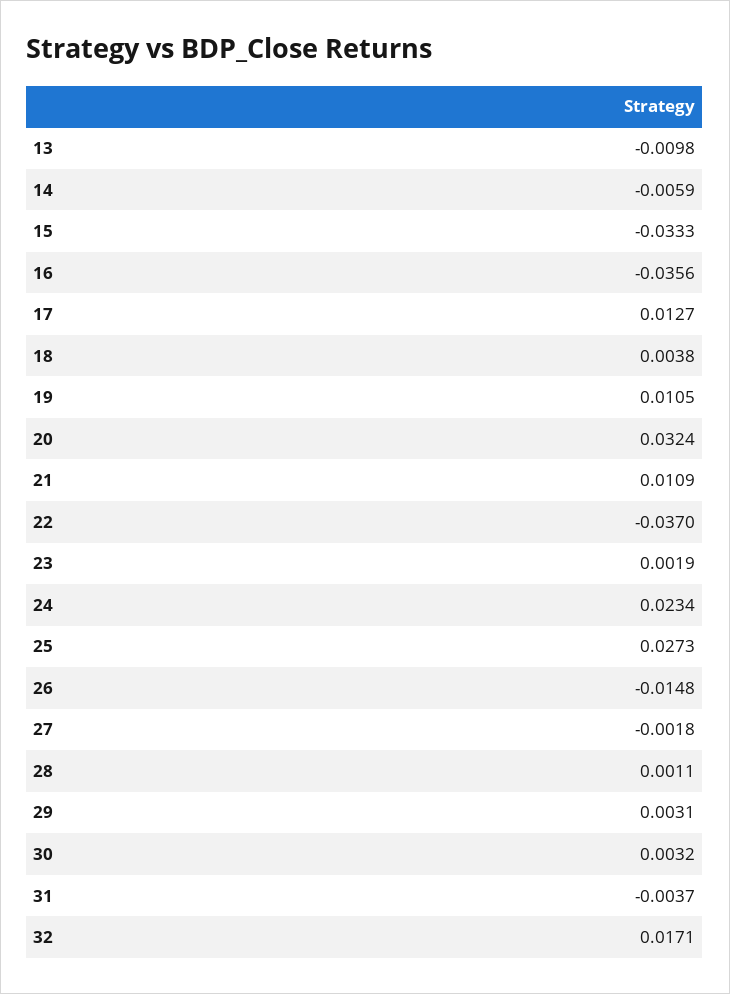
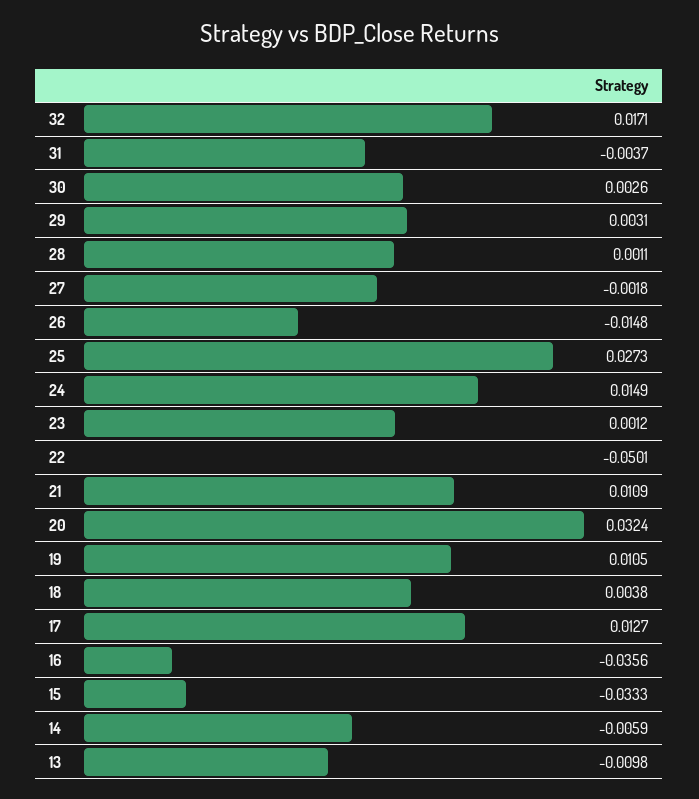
  {
    "13": -0.0098,
    "14": -0.0059,
    "15": -0.0333,
    "16": -0.0356,
    "17": 0.0127,
    "18": 0.0038,
    "19": 0.0105,
    "20": 0.0324,
    "21": 0.0109,
-   "22": -0.037,
+   "22": -0.0501,
-   "23": 0.0019,
+   "23": 0.0012,
-   "24": 0.0234,
+   "24": 0.0149,
    "25": 0.0273,
    "26": -0.0148,
    "27": -0.0018,
    "28": 0.0011,
    "29": 0.0031,
-   "30": 0.0032,
+   "30": 0.0026,
    "31": -0.0037,
    "32": 0.0171
  }

